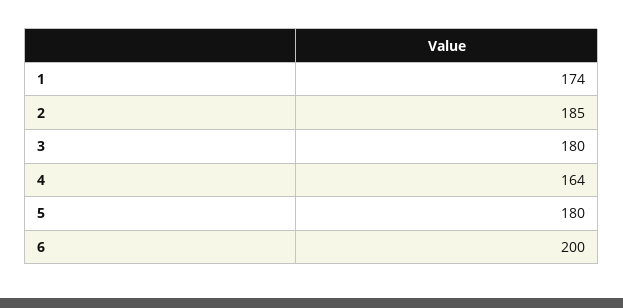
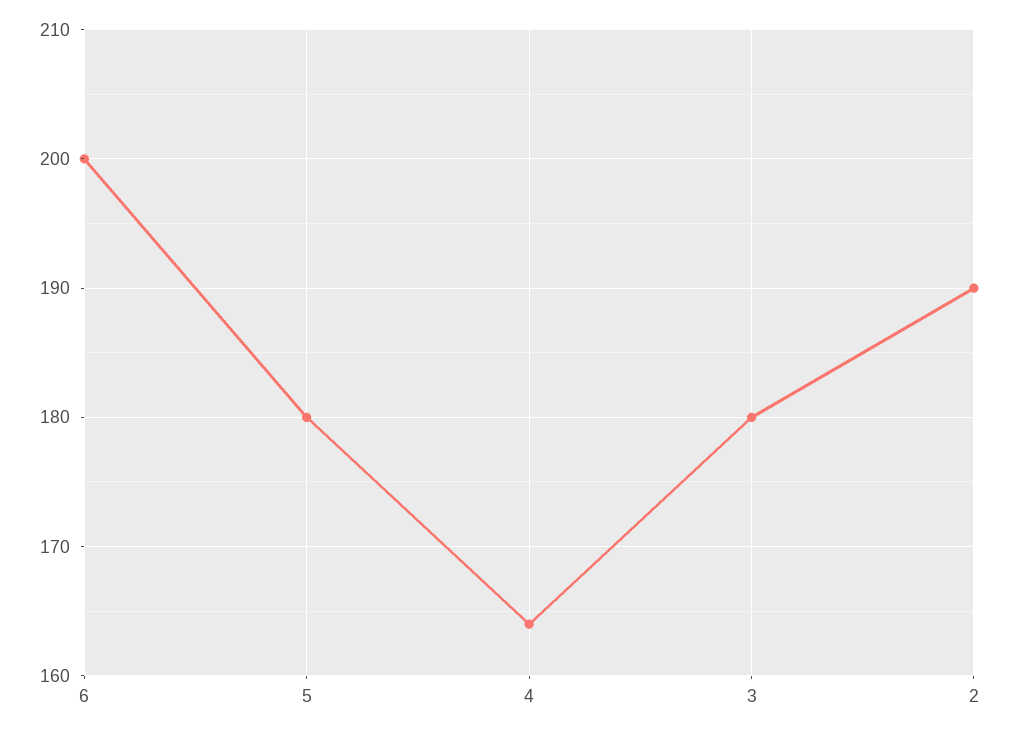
  {
-   "1": 174,
-   "2": 185,
+   "2": 190,
    "3": 180,
    "4": 164,
    "5": 180,
    "6": 200
  }

